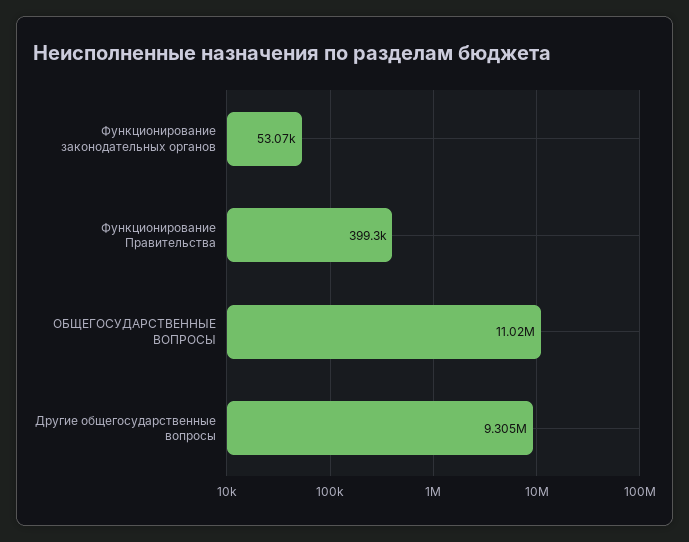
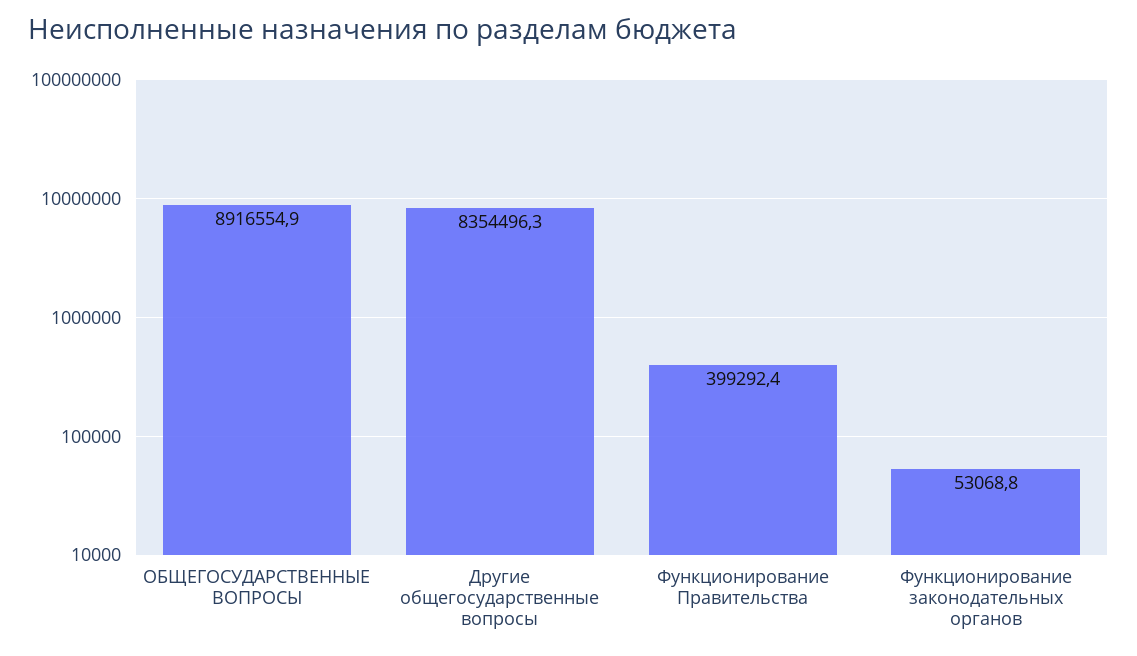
  {
    "Функционирование законодательных органов": 53068.8,
    "Функционирование Правительства": 399292.4,
-   "ОБЩЕГОСУДАРСТВЕННЫЕ ВОПРОСЫ": 11020000,
+   "ОБЩЕГОСУДАРСТВЕННЫЕ ВОПРОСЫ": 8916554.9,
-   "Другие общегосударственные вопросы": 9305000
+   "Другие общегосударственные вопросы": 8354496.3
  }

